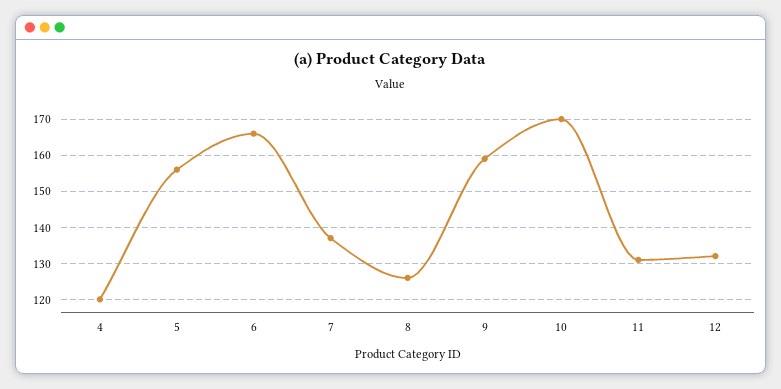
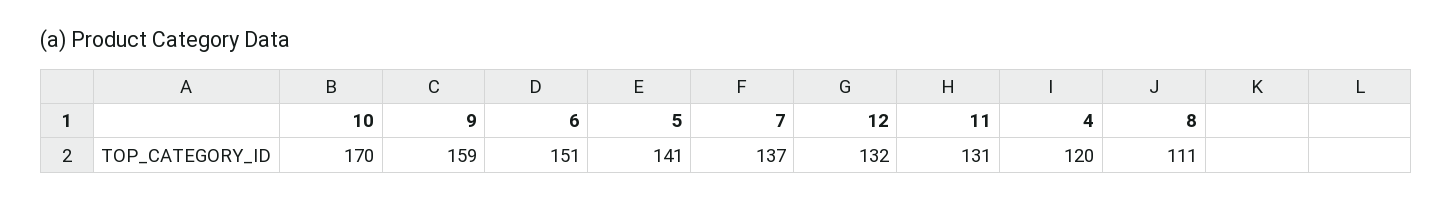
  {
    "4": 120,
-   "5": 155,
+   "5": 141,
-   "6": 165,
+   "6": 151,
    "7": 137,
-   "8": 125,
+   "8": 111,
    "9": 159,
    "10": 170,
    "11": 131,
    "12": 132
  }

